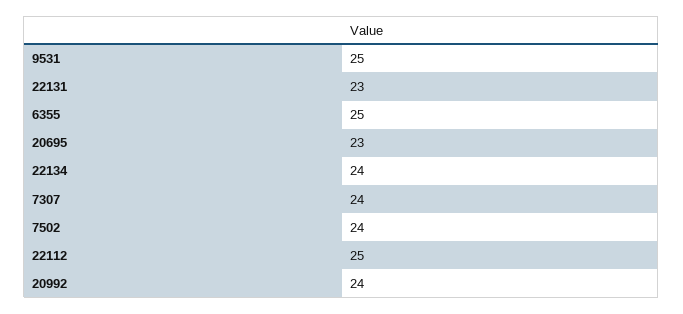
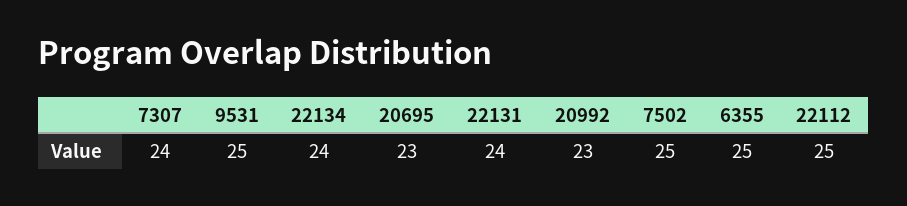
  {
    "9531": 25,
-   "22131": 23,
+   "22131": 24,
    "6355": 25,
    "20695": 23,
    "22134": 24,
    "7307": 24,
-   "7502": 24,
+   "7502": 25,
    "22112": 25,
-   "20992": 24
+   "20992": 23
  }

